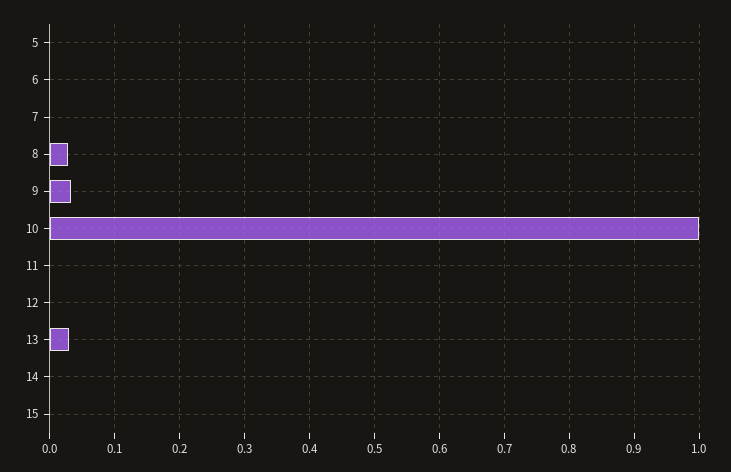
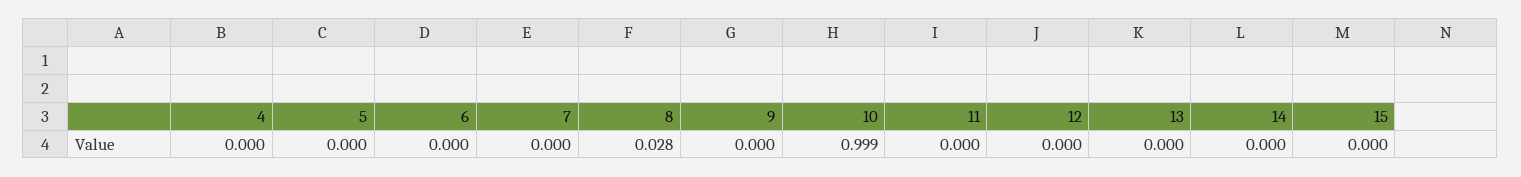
  {
    "5": 0,
    "6": 0,
    "7": 0,
    "8": 0.028,
-   "9": 0.03,
+   "9": 0,
    "10": 0.999,
    "11": 0,
    "12": 0,
-   "13": 0.03,
+   "13": 0,
    "14": 0,
-   "15": 0
+   "15": 0,
+   "4": 0
  }

